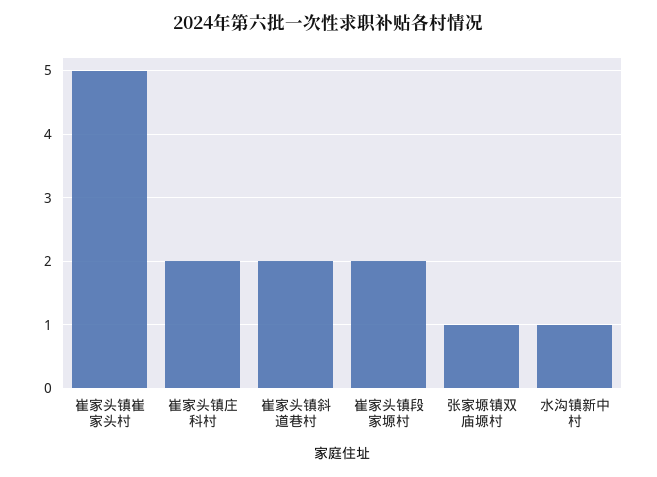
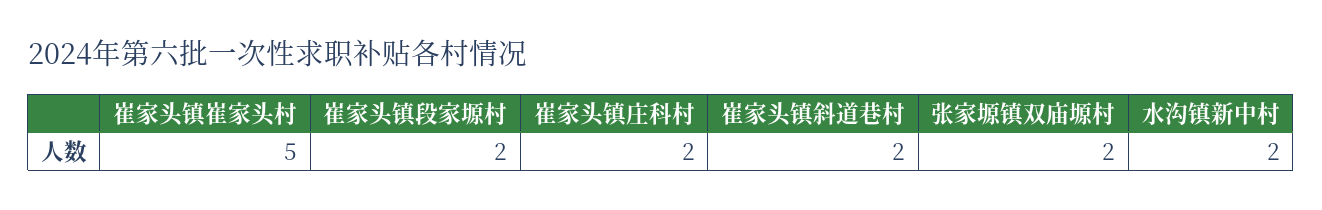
  {
    "崔家头镇崔家头村": 5,
    "崔家头镇庄科村": 2,
    "崔家头镇斜道巷村": 2,
    "崔家头镇段家塬村": 2,
-   "张家塬镇双庙塬村": 1,
+   "张家塬镇双庙塬村": 2,
-   "水沟镇新中村": 1
+   "水沟镇新中村": 2
  }

